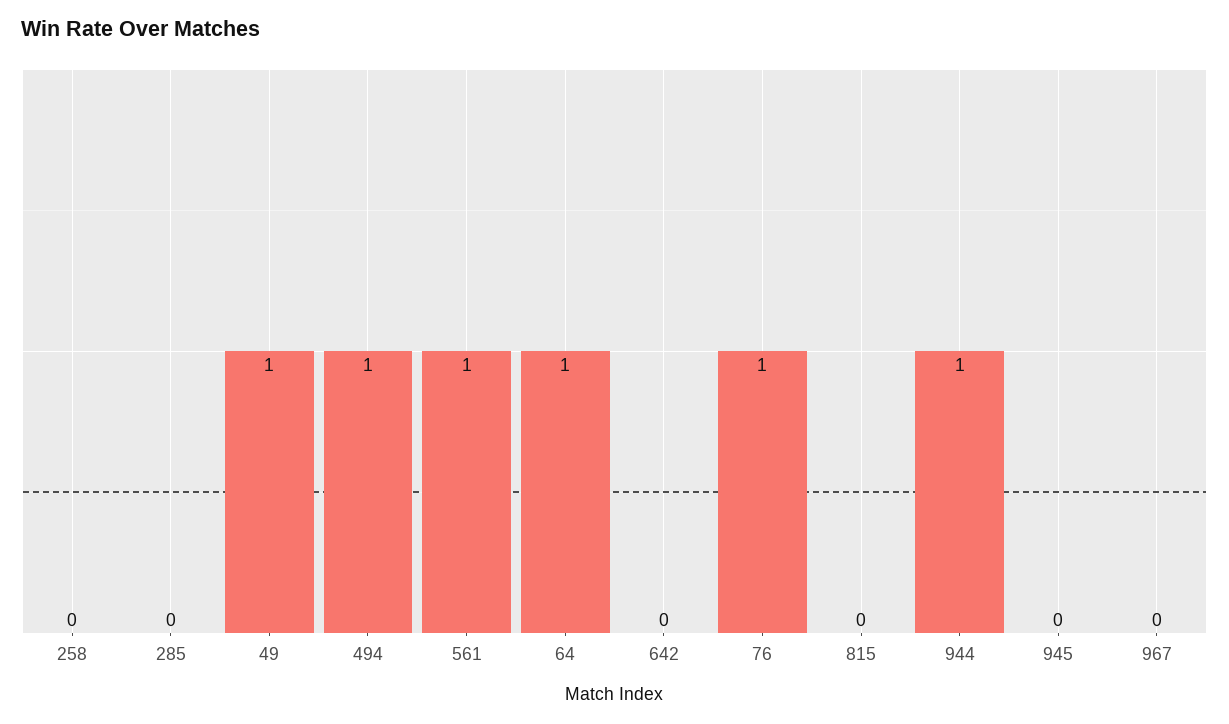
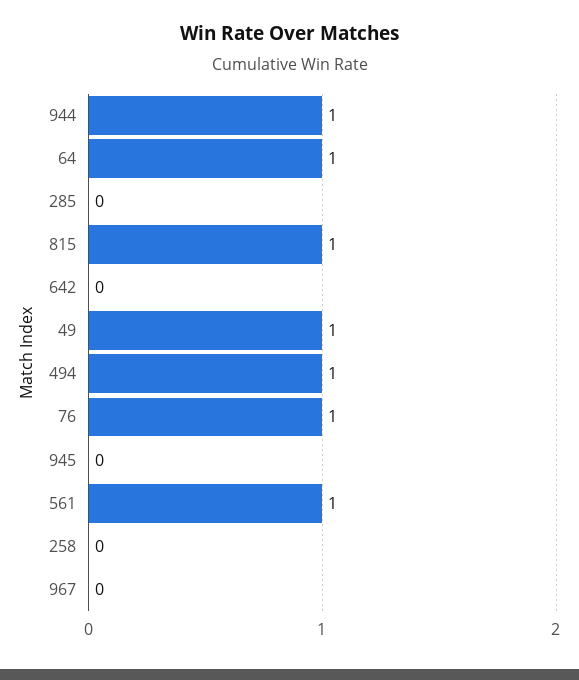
  {
    "258": 0,
    "285": 0,
    "49": 1,
    "494": 1,
    "561": 1,
    "64": 1,
    "642": 0,
    "76": 1,
-   "815": 0,
+   "815": 1,
    "944": 1,
    "945": 0,
    "967": 0
  }

